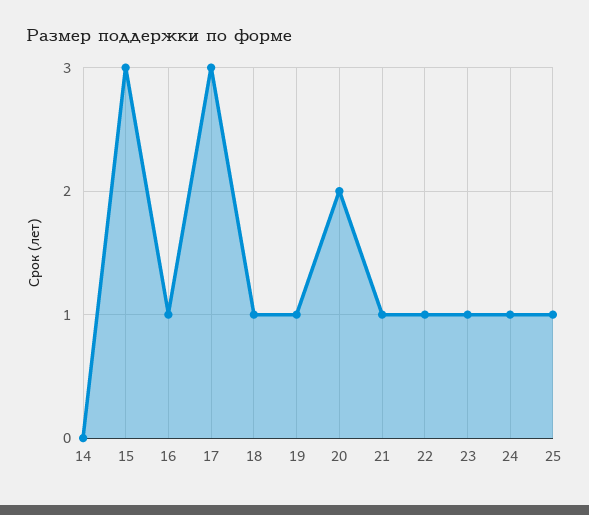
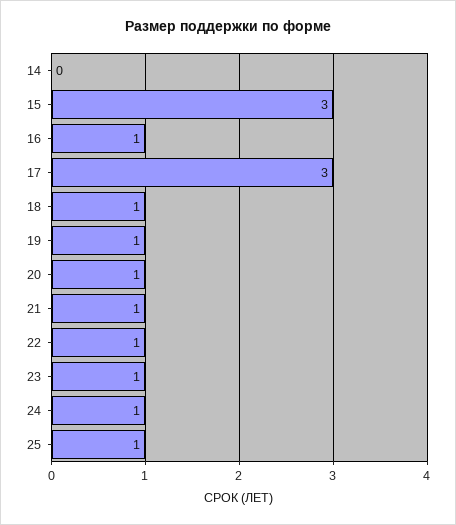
  {
    "14": 0,
    "15": 3,
    "16": 1,
    "17": 3,
    "18": 1,
    "19": 1,
-   "20": 2,
+   "20": 1,
    "21": 1,
    "22": 1,
    "23": 1,
    "24": 1,
    "25": 1
  }

